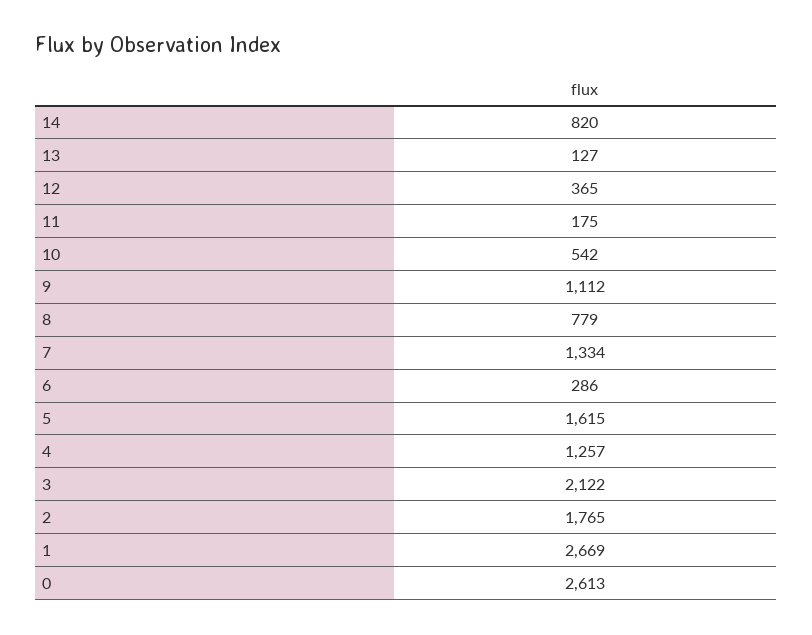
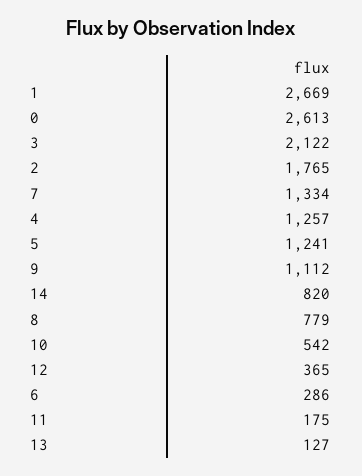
  {
    "14": 820,
    "13": 127,
    "12": 365,
    "11": 175,
    "10": 542,
    "9": 1112,
    "8": 779,
    "7": 1334,
    "6": 286,
-   "5": 1615,
+   "5": 1241,
    "4": 1257,
    "3": 2122,
    "2": 1765,
    "1": 2669,
    "0": 2613
  }

